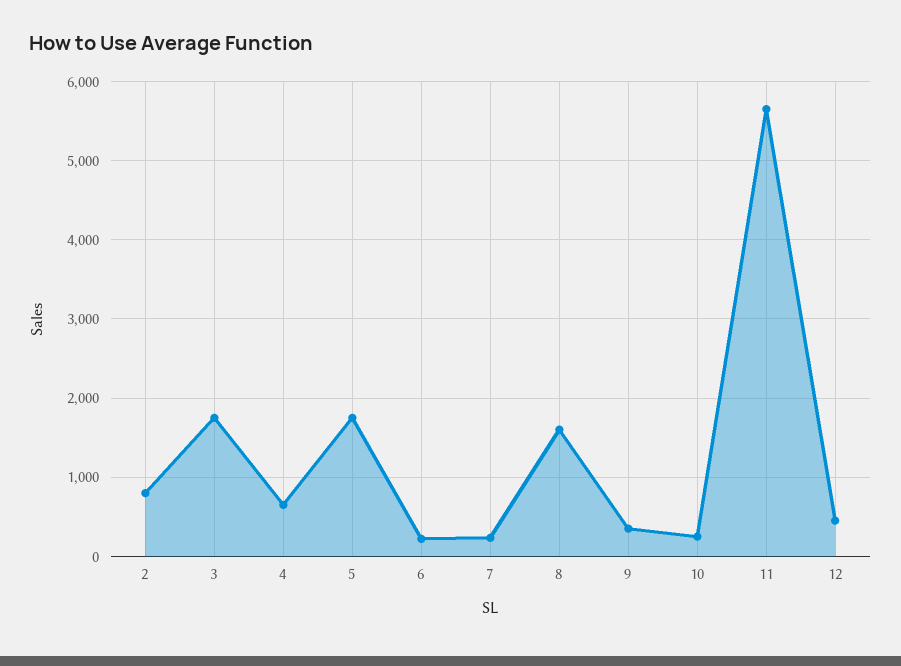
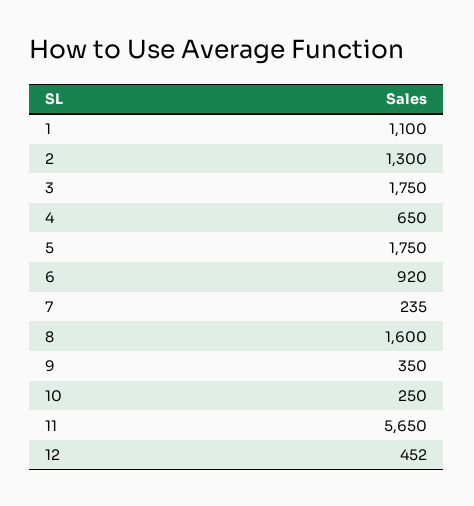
  {
-   "2": 800,
+   "2": 1300,
    "3": 1750,
    "4": 650,
    "5": 1750,
-   "6": 200,
+   "6": 920,
    "7": 235,
    "8": 1600,
    "9": 350,
    "10": 250,
    "11": 5650,
-   "12": 452
+   "12": 452,
+   "1": 1100
  }

